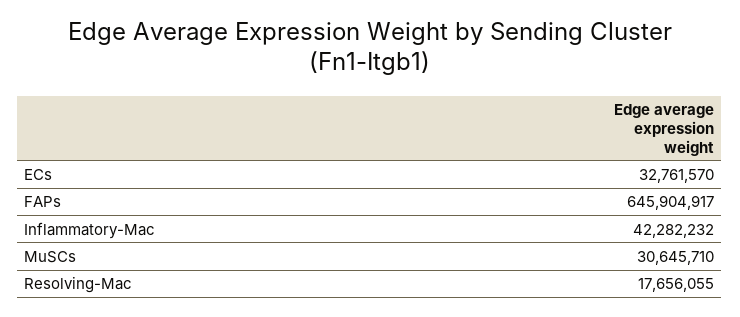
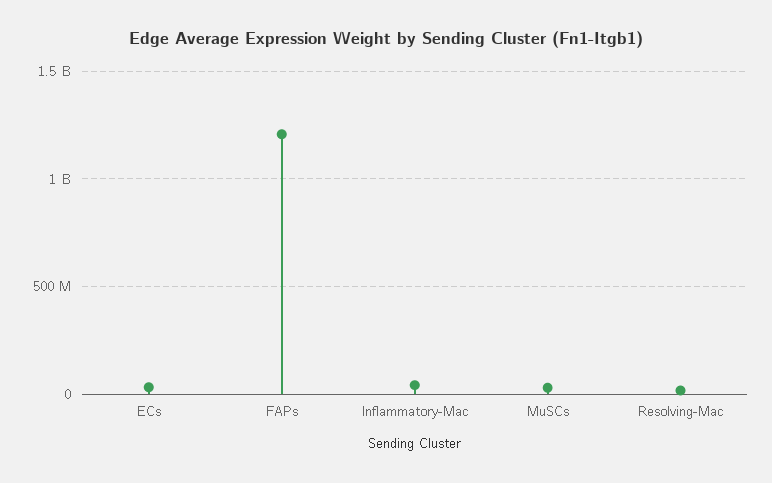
  {
    "ECs": 32761570,
-   "FAPs": 645904917,
+   "FAPs": 1200000000,
    "Inflammatory-Mac": 42282232,
    "MuSCs": 30645710,
    "Resolving-Mac": 17656055
  }

